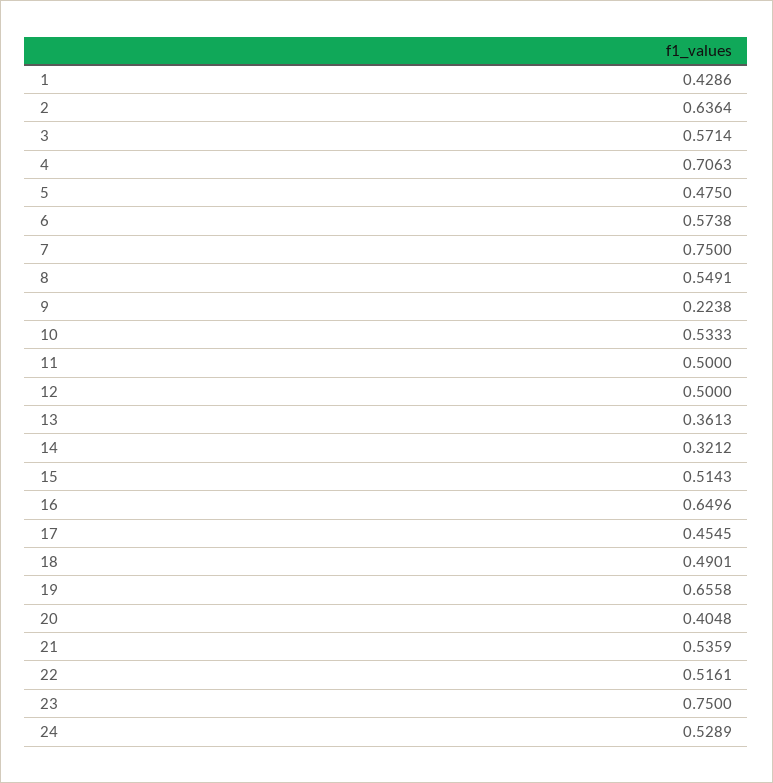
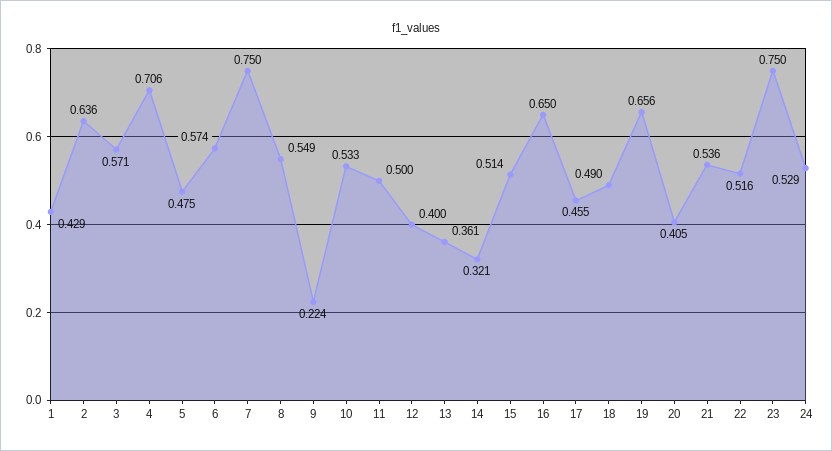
  {
    "1": 0.4286,
    "2": 0.6364,
    "3": 0.5714,
    "4": 0.7063,
    "5": 0.475,
    "6": 0.5738,
    "7": 0.75,
    "8": 0.5491,
    "9": 0.2238,
    "10": 0.5333,
    "11": 0.5,
-   "12": 0.5,
+   "12": 0.4,
    "13": 0.3613,
    "14": 0.3212,
    "15": 0.5143,
    "16": 0.6496,
    "17": 0.4545,
    "18": 0.4901,
    "19": 0.6558,
    "20": 0.4048,
    "21": 0.5359,
    "22": 0.5161,
    "23": 0.75,
    "24": 0.5289
  }

